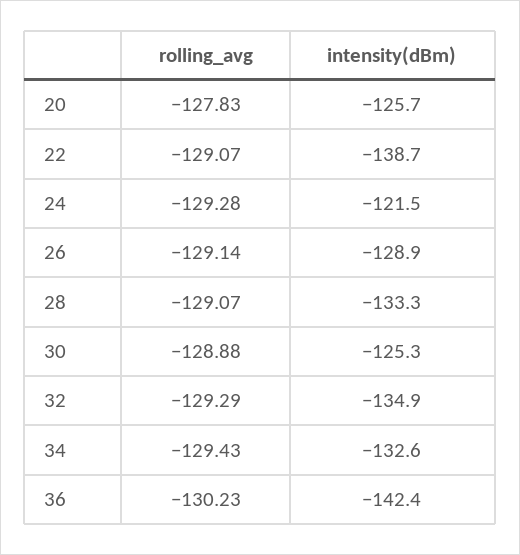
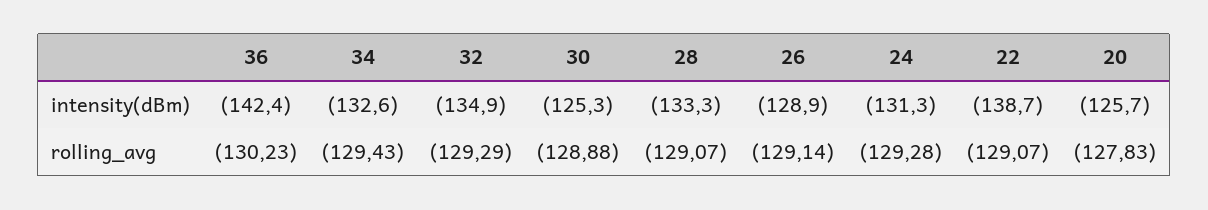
  {
    "rolling_avg": {
      "20": -127.83,
      "22": -129.07,
      "24": -129.28,
      "26": -129.14,
      "28": -129.07,
      "30": -128.88,
      "32": -129.29,
      "34": -129.43,
      "36": -130.23
    },
    "intensity(dBm)": {
      "20": -125.7,
      "22": -138.7,
-     "24": -121.5,
+     "24": -131.3,
      "26": -128.9,
      "28": -133.3,
      "30": -125.3,
      "32": -134.9,
      "34": -132.6,
      "36": -142.4
    }
  }

